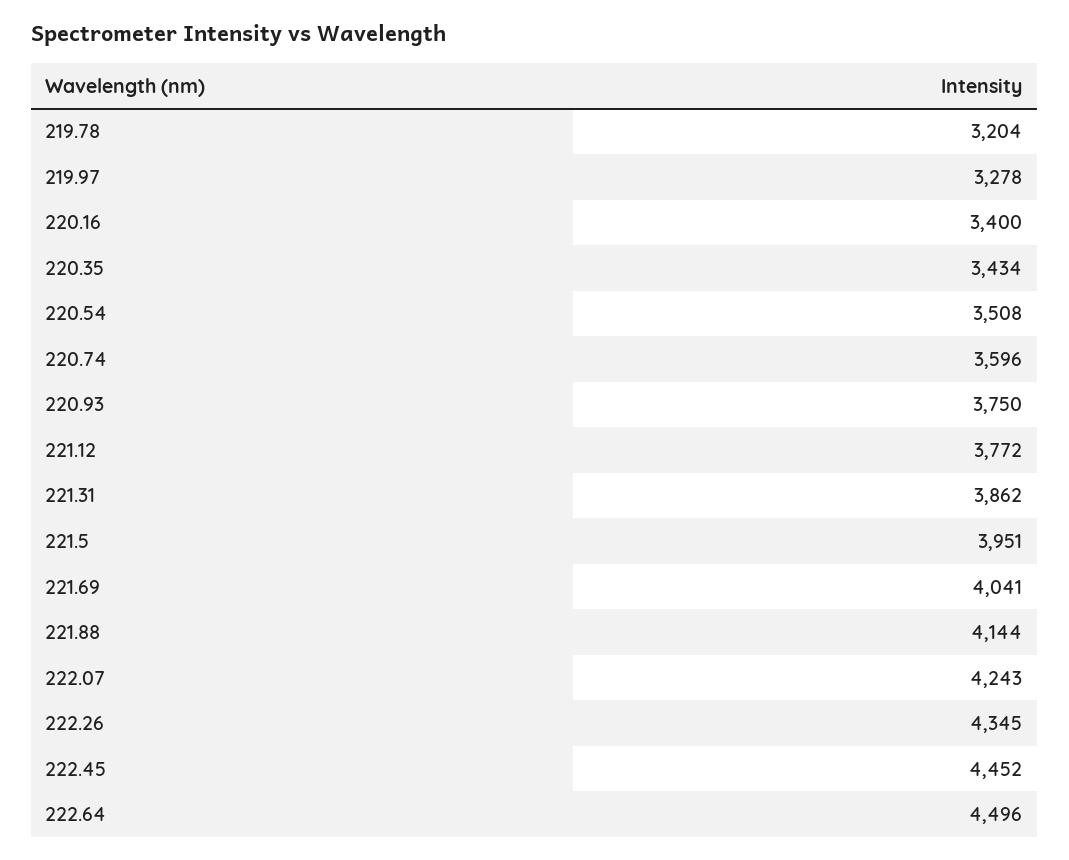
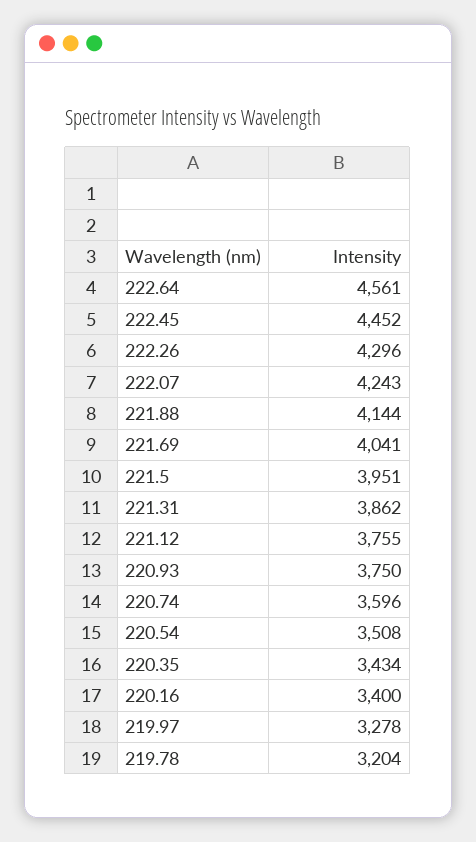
  {
    "219.78": 3204,
    "219.97": 3278,
    "220.16": 3400,
    "220.35": 3434,
    "220.54": 3508,
    "220.74": 3596,
    "220.93": 3750,
-   "221.12": 3772,
+   "221.12": 3755,
    "221.31": 3862,
    "221.5": 3951,
    "221.69": 4041,
    "221.88": 4144,
    "222.07": 4243,
-   "222.26": 4345,
+   "222.26": 4296,
    "222.45": 4452,
-   "222.64": 4496
+   "222.64": 4561
  }

